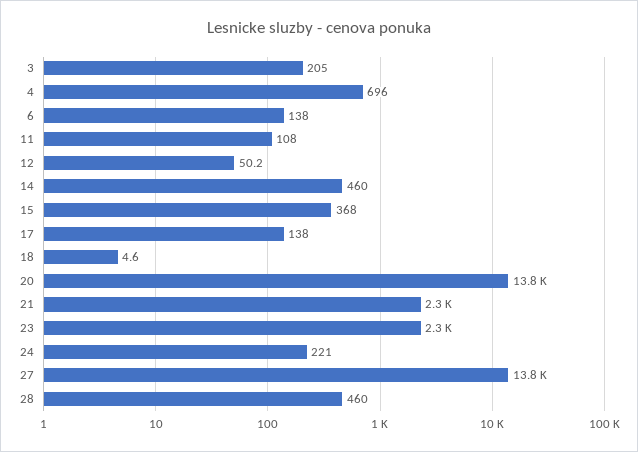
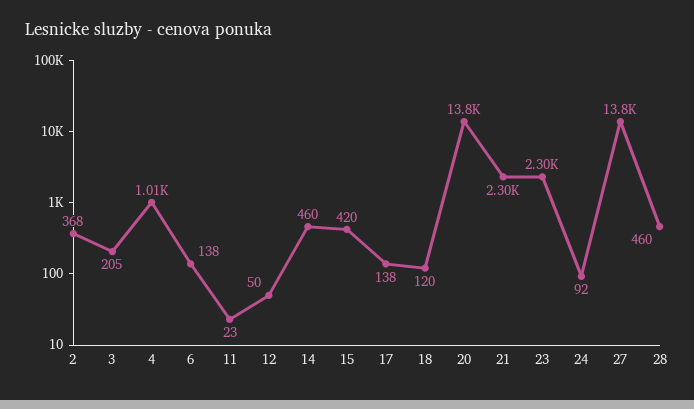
  {
    "3": 205,
-   "4": 696,
+   "4": 1010,
    "6": 138,
-   "11": 108,
+   "11": 23,
    "12": 50.2,
    "14": 460,
-   "15": 368,
+   "15": 420,
    "17": 138,
-   "18": 4.6,
+   "18": 120,
    "20": 13800,
    "21": 2300,
    "23": 2300,
-   "24": 221,
+   "24": 92,
    "27": 13800,
-   "28": 460
+   "28": 460,
+   "2": 368
  }

